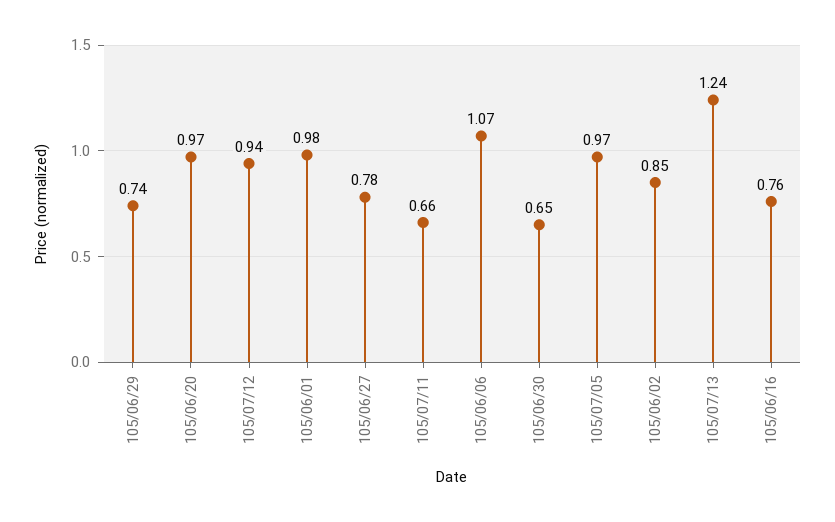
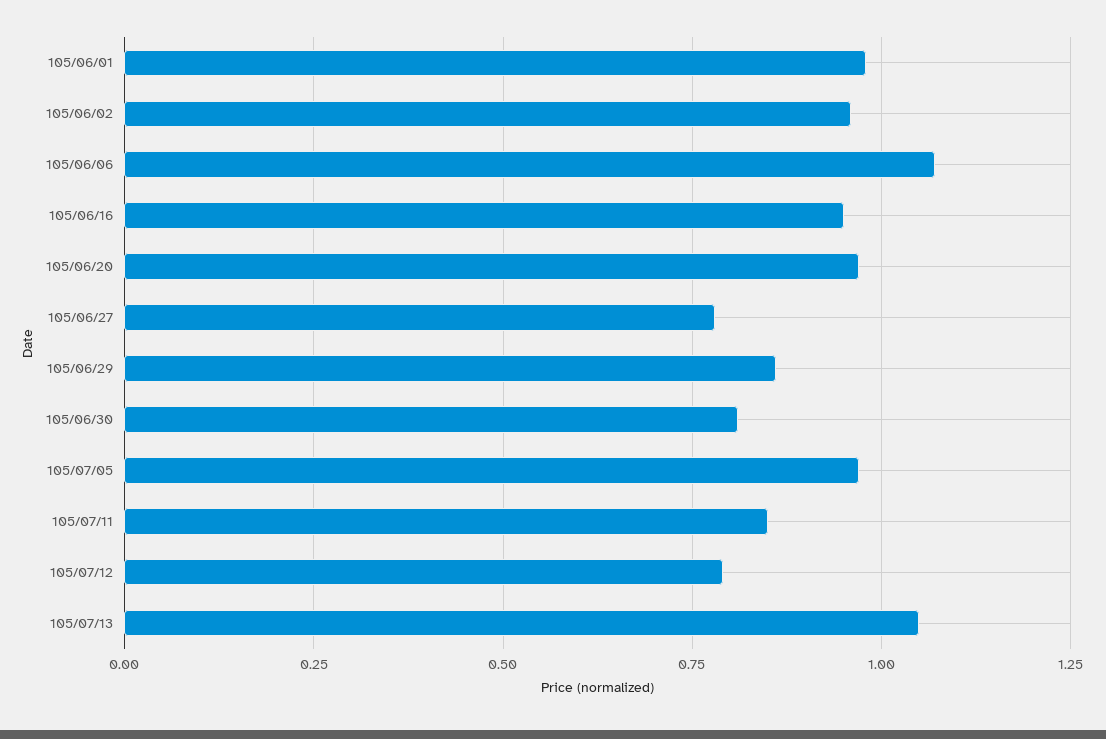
  {
-   "105/06/29": 0.74,
+   "105/06/29": 0.85,
    "105/06/20": 0.97,
-   "105/07/12": 0.94,
+   "105/07/12": 0.8,
    "105/06/01": 0.98,
    "105/06/27": 0.78,
-   "105/07/11": 0.66,
+   "105/07/11": 0.85,
    "105/06/06": 1.07,
-   "105/06/30": 0.65,
+   "105/06/30": 0.8,
    "105/07/05": 0.97,
-   "105/06/02": 0.85,
+   "105/06/02": 0.95,
-   "105/07/13": 1.24,
+   "105/07/13": 1.05,
-   "105/06/16": 0.76
+   "105/06/16": 0.95
  }

